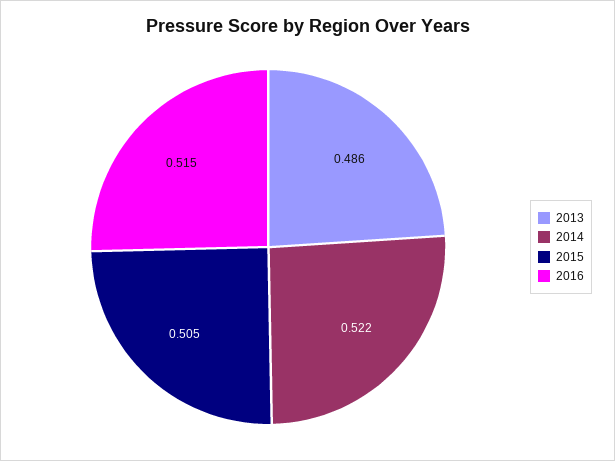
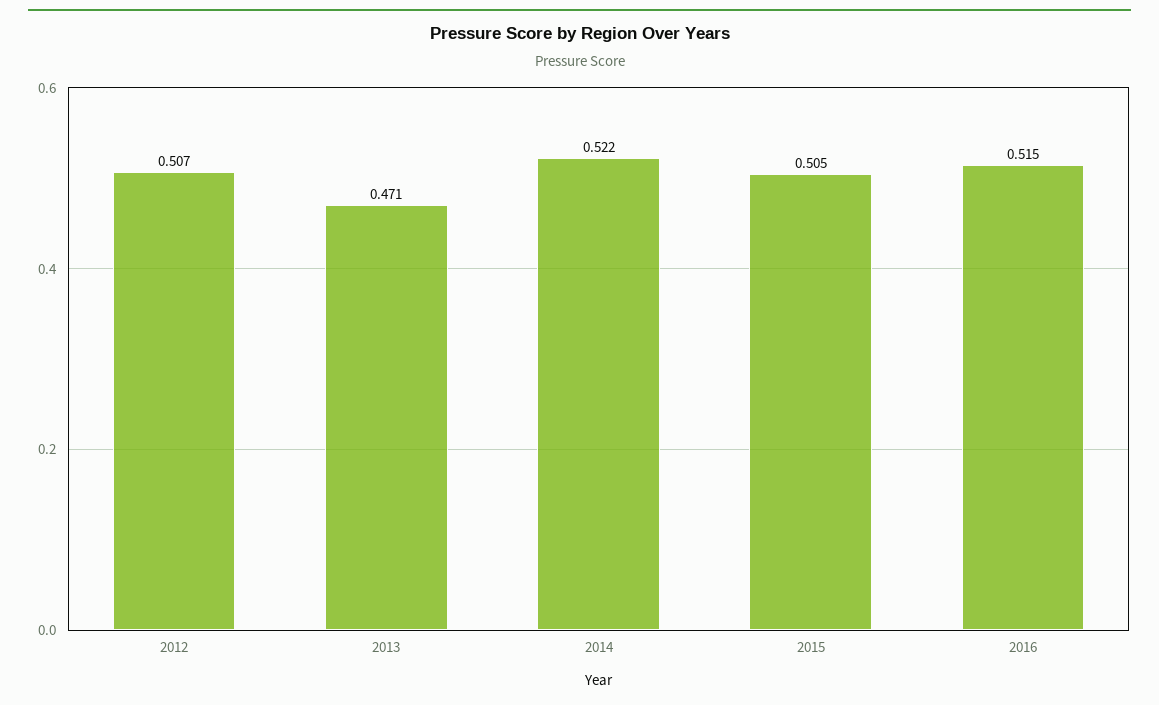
  {
-   "2013": 0.486,
+   "2013": 0.471,
    "2014": 0.522,
    "2015": 0.505,
-   "2016": 0.515
+   "2016": 0.515,
+   "2012": 0.507
  }

